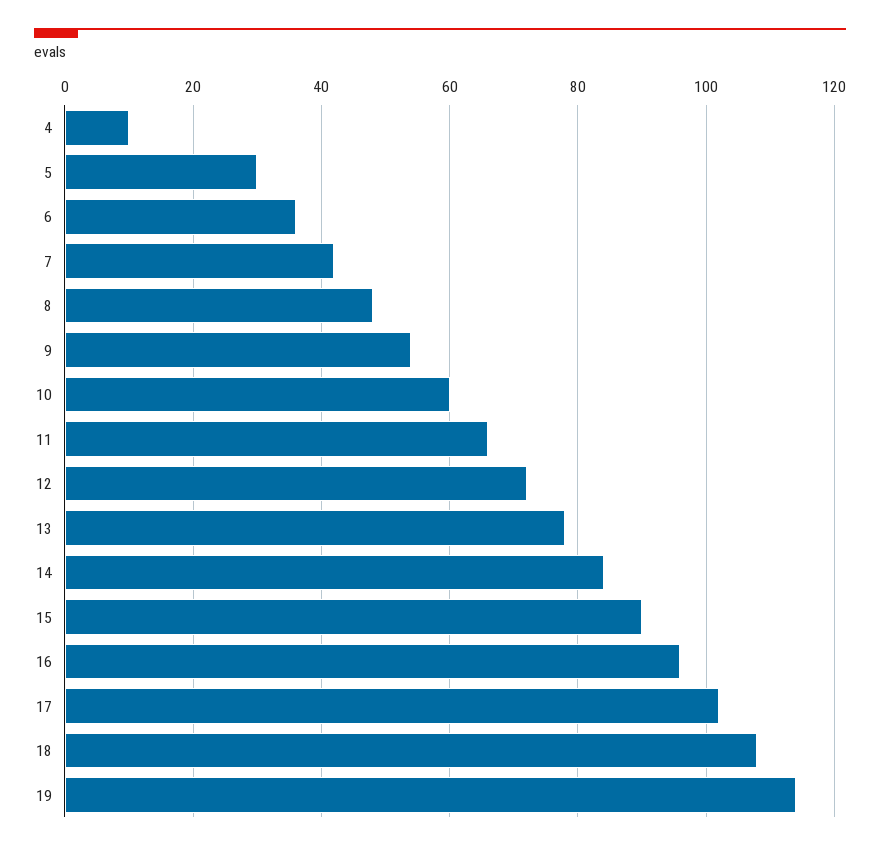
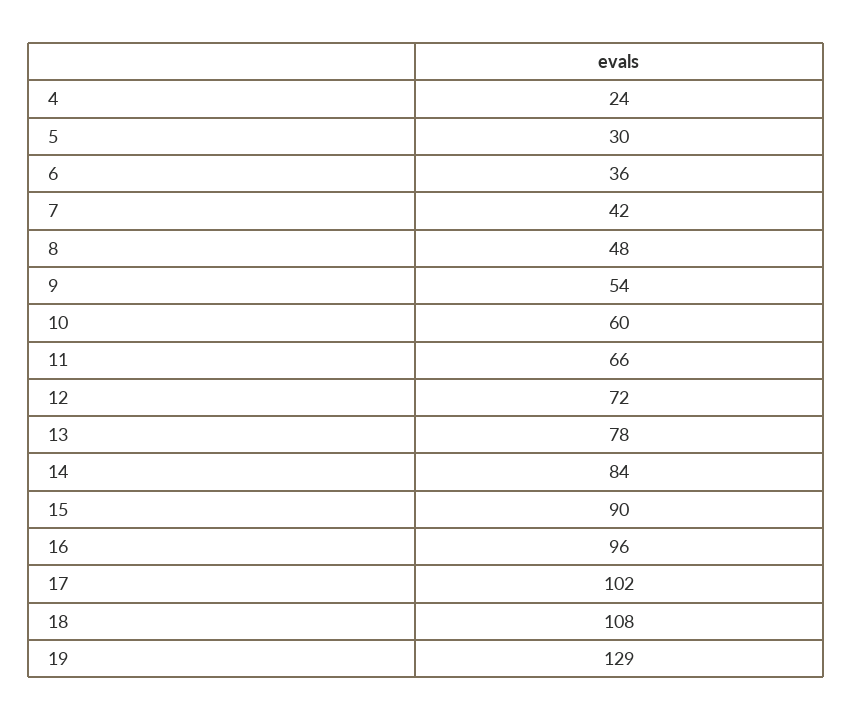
  {
-   "4": 10,
+   "4": 24,
    "5": 30,
    "6": 36,
    "7": 42,
    "8": 48,
    "9": 54,
    "10": 60,
    "11": 66,
    "12": 72,
    "13": 78,
    "14": 84,
    "15": 90,
    "16": 96,
    "17": 102,
    "18": 108,
-   "19": 115
+   "19": 129
  }

